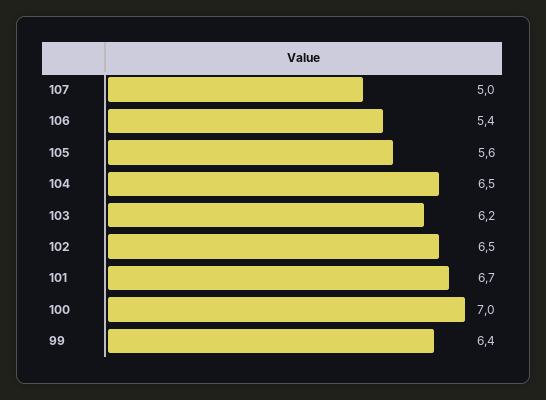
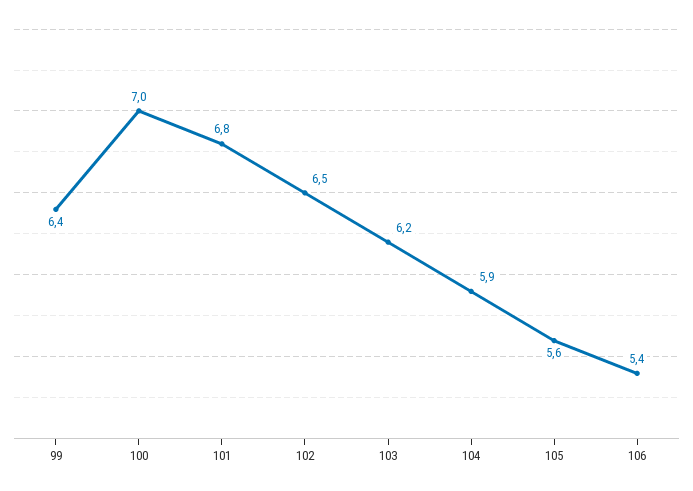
  {
-   "107": 5,
    "106": 5.4,
    "105": 5.6,
-   "104": 6.5,
+   "104": 5.9,
    "103": 6.2,
    "102": 6.5,
-   "101": 6.7,
+   "101": 6.8,
    "100": 7,
    "99": 6.4
  }

